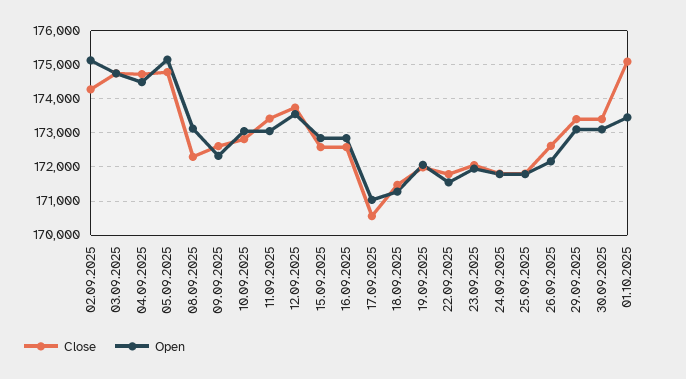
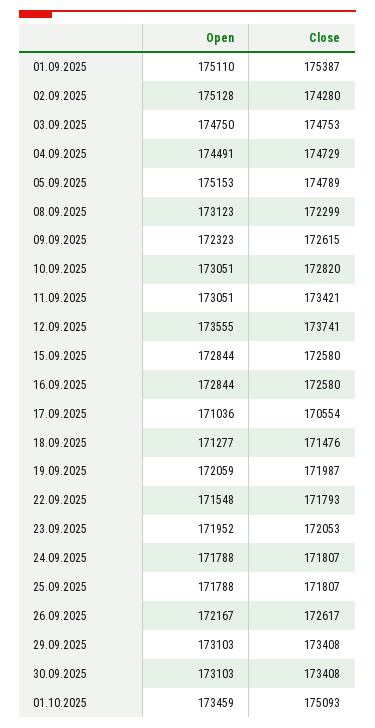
  {
    "Close": {
      "02.09.2025": 174280,
      "03.09.2025": 174753,
      "04.09.2025": 174729,
      "05.09.2025": 174789,
      "08.09.2025": 172299,
      "09.09.2025": 172615,
      "10.09.2025": 172820,
      "11.09.2025": 173421,
      "12.09.2025": 173741,
      "15.09.2025": 172580,
      "16.09.2025": 172580,
      "17.09.2025": 170554,
      "18.09.2025": 171476,
      "19.09.2025": 171987,
      "22.09.2025": 171793,
      "23.09.2025": 172053,
      "24.09.2025": 171807,
      "25.09.2025": 171807,
      "26.09.2025": 172617,
      "29.09.2025": 173408,
      "30.09.2025": 173408,
-     "01.10.2025": 175093
+     "01.10.2025": 175093,
+     "01.09.2025": 175387
    },
    "Open": {
      "02.09.2025": 175128,
      "03.09.2025": 174750,
      "04.09.2025": 174491,
      "05.09.2025": 175153,
      "08.09.2025": 173123,
      "09.09.2025": 172323,
      "10.09.2025": 173051,
      "11.09.2025": 173051,
      "12.09.2025": 173555,
      "15.09.2025": 172844,
      "16.09.2025": 172844,
      "17.09.2025": 171036,
      "18.09.2025": 171277,
      "19.09.2025": 172059,
      "22.09.2025": 171548,
      "23.09.2025": 171952,
      "24.09.2025": 171788,
      "25.09.2025": 171788,
      "26.09.2025": 172167,
      "29.09.2025": 173103,
      "30.09.2025": 173103,
-     "01.10.2025": 173459
+     "01.10.2025": 173459,
+     "01.09.2025": 175110
    }
  }

